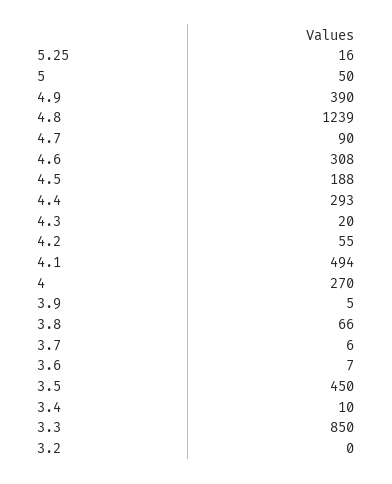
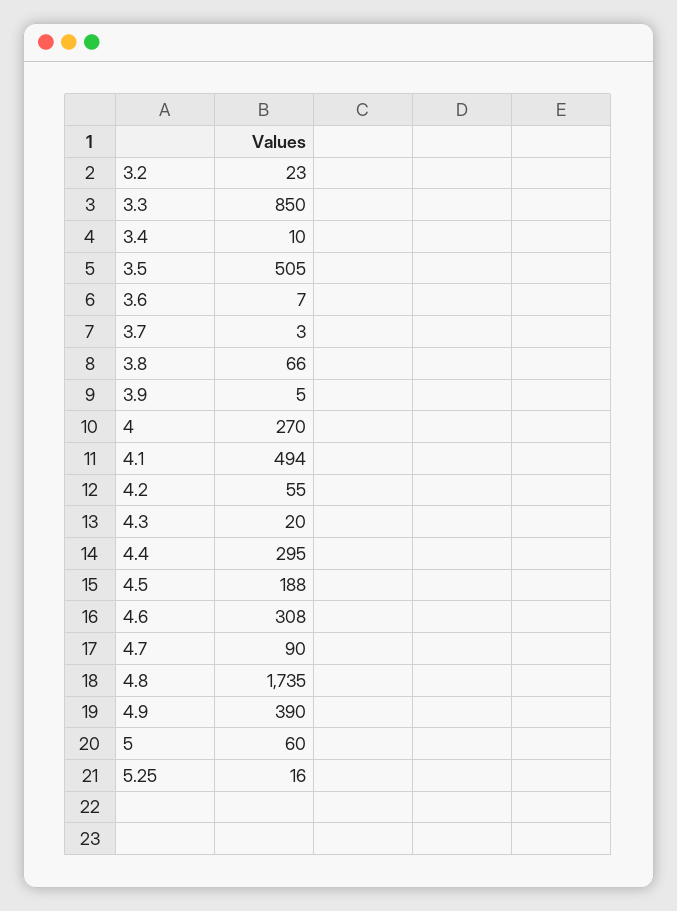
  {
    "5.25": 16,
-   "5": 50,
+   "5": 60,
    "4.9": 390,
-   "4.8": 1239,
+   "4.8": 1735,
    "4.7": 90,
    "4.6": 308,
    "4.5": 188,
-   "4.4": 293,
+   "4.4": 295,
    "4.3": 20,
    "4.2": 55,
    "4.1": 494,
    "4": 270,
    "3.9": 5,
    "3.8": 66,
-   "3.7": 6,
+   "3.7": 3,
    "3.6": 7,
-   "3.5": 450,
+   "3.5": 505,
    "3.4": 10,
    "3.3": 850,
-   "3.2": 0
+   "3.2": 23
  }

